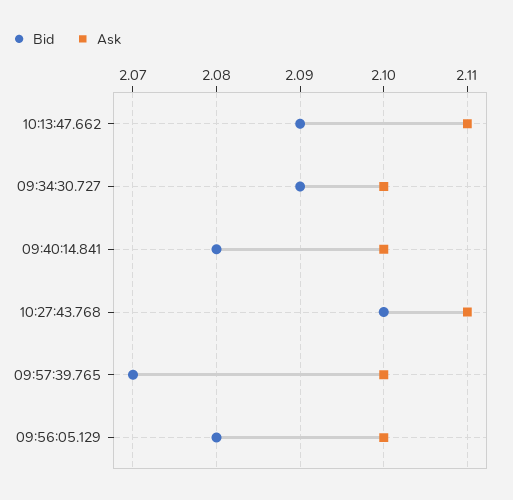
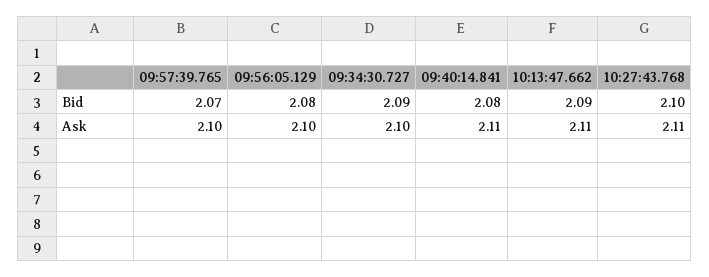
  {
    "Bid": {
      "10:13:47.662": 2.09,
      "09:34:30.727": 2.09,
      "09:40:14.841": 2.08,
      "10:27:43.768": 2.1,
      "09:57:39.765": 2.07,
      "09:56:05.129": 2.08
    },
    "Ask": {
      "10:13:47.662": 2.11,
      "09:34:30.727": 2.1,
-     "09:40:14.841": 2.1,
+     "09:40:14.841": 2.11,
      "10:27:43.768": 2.11,
      "09:57:39.765": 2.1,
      "09:56:05.129": 2.1
    }
  }

